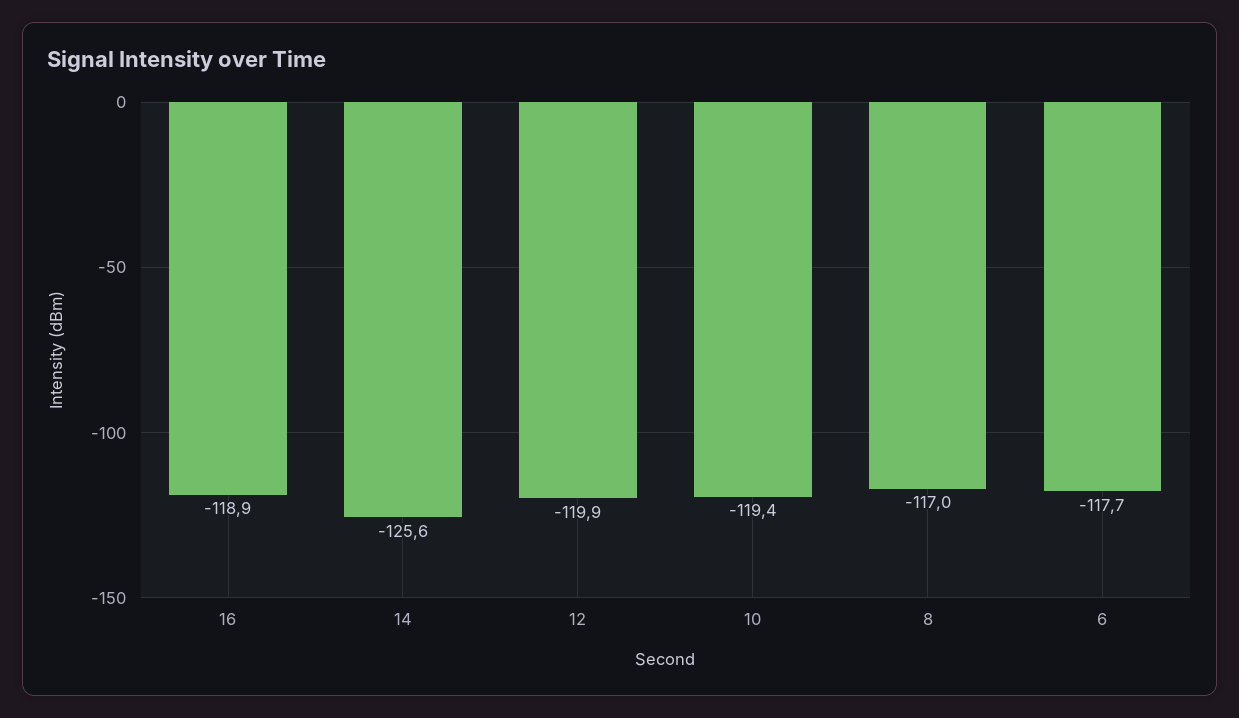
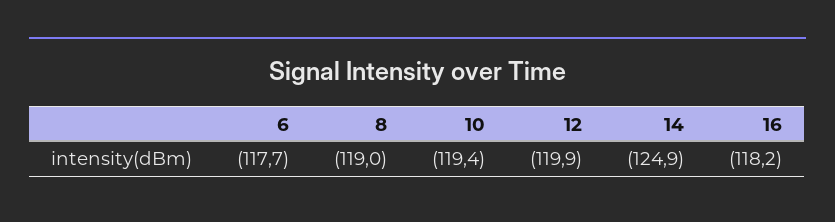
  {
-   "16": -118.9,
+   "16": -118.2,
-   "14": -125.6,
+   "14": -124.9,
    "12": -119.9,
    "10": -119.4,
-   "8": -117,
+   "8": -119,
    "6": -117.7
  }

